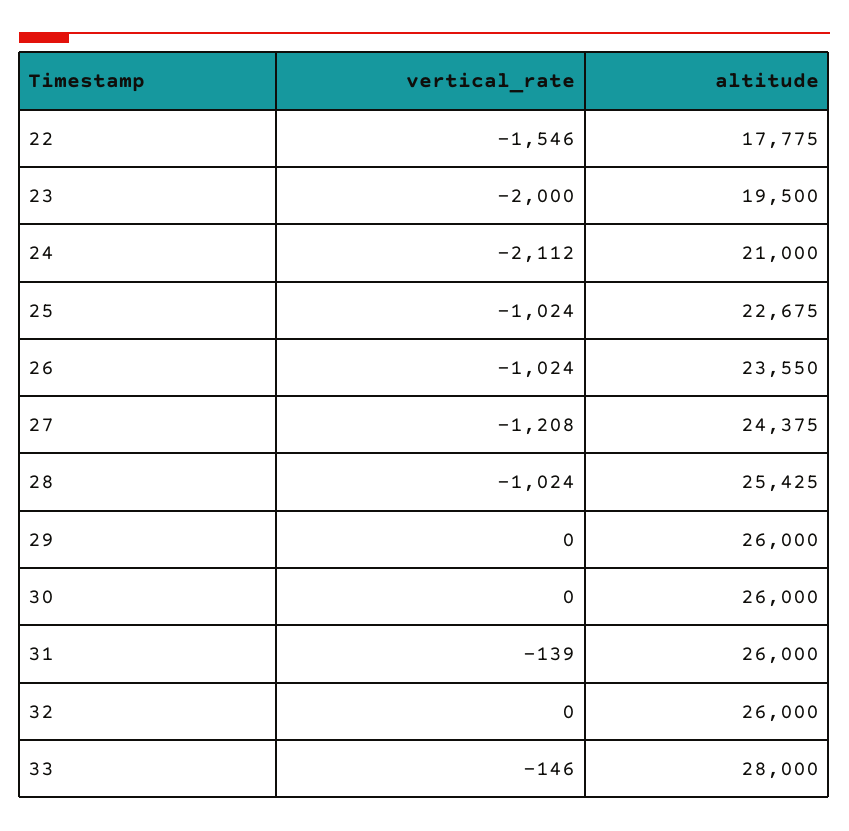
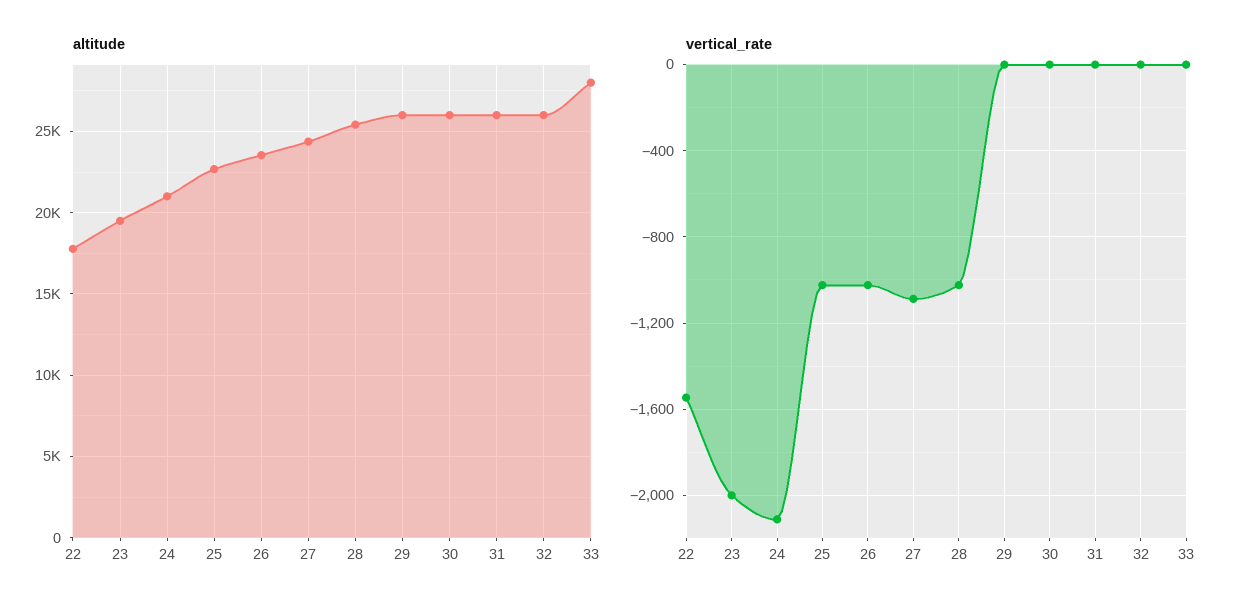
  {
    "vertical_rate": {
      "22": -1546,
      "23": -2000,
      "24": -2112,
      "25": -1024,
      "26": -1024,
-     "27": -1208,
+     "27": -1100,
      "28": -1024,
      "29": 0,
      "30": 0,
-     "31": -139,
+     "31": 0,
      "32": 0,
-     "33": -146
+     "33": 0
    },
    "altitude": {
      "22": 17775,
      "23": 19500,
      "24": 21000,
      "25": 22675,
      "26": 23550,
      "27": 24375,
      "28": 25425,
      "29": 26000,
      "30": 26000,
      "31": 26000,
      "32": 26000,
      "33": 28000
    }
  }

